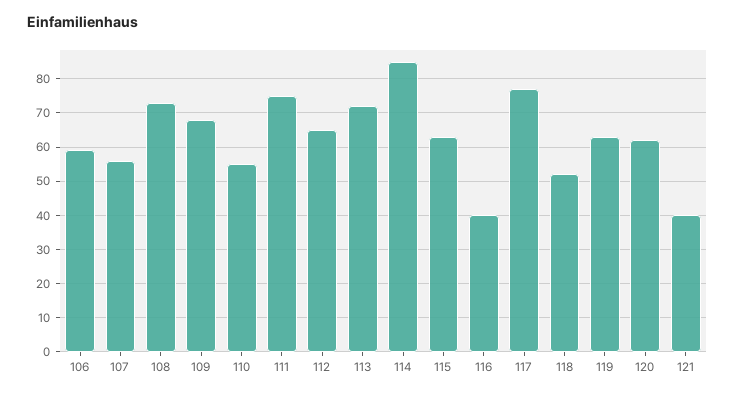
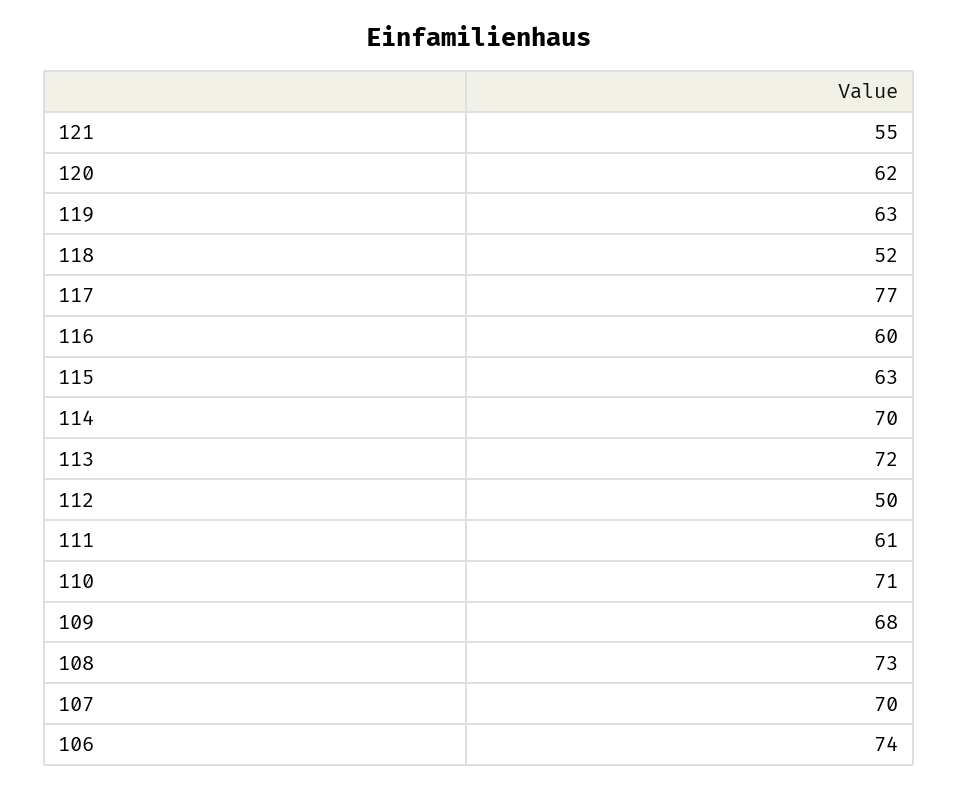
  {
-   "106": 60,
+   "106": 74,
-   "107": 55,
+   "107": 70,
    "108": 73,
    "109": 68,
-   "110": 55,
+   "110": 71,
-   "111": 75,
+   "111": 61,
-   "112": 65,
+   "112": 50,
    "113": 72,
-   "114": 85,
+   "114": 70,
    "115": 63,
-   "116": 40,
+   "116": 60,
    "117": 77,
    "118": 52,
    "119": 63,
    "120": 62,
-   "121": 40
+   "121": 55
  }

